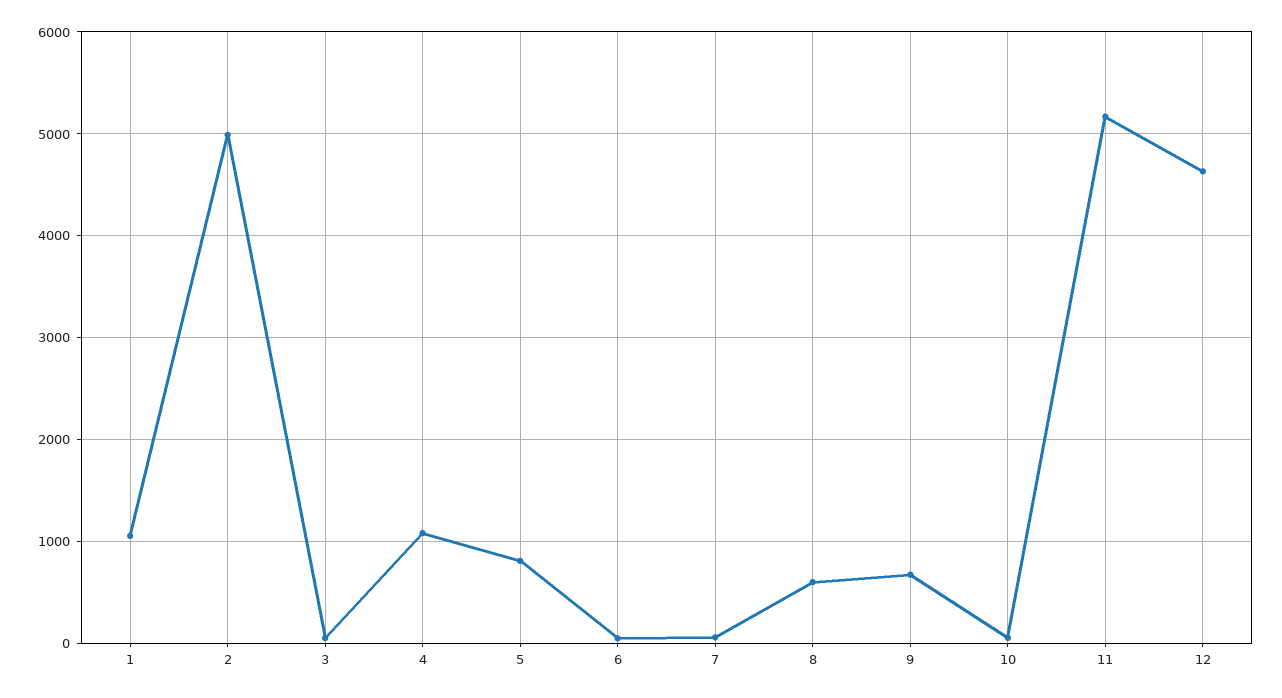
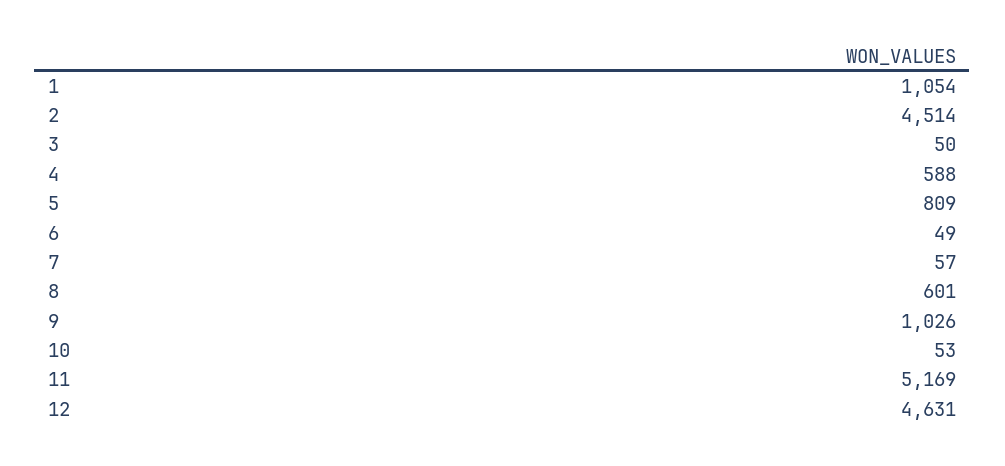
  {
    "1": 1054,
-   "2": 5000,
+   "2": 4514,
    "3": 50,
-   "4": 1100,
+   "4": 588,
    "5": 809,
    "6": 49,
    "7": 57,
    "8": 601,
-   "9": 700,
+   "9": 1026,
    "10": 53,
    "11": 5169,
    "12": 4631
  }

